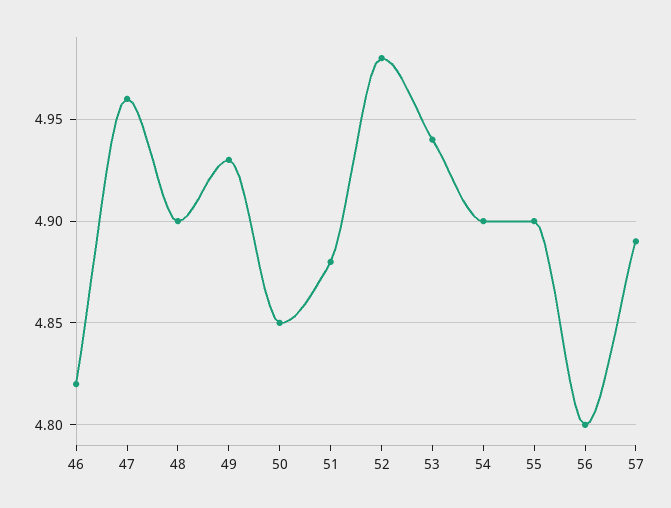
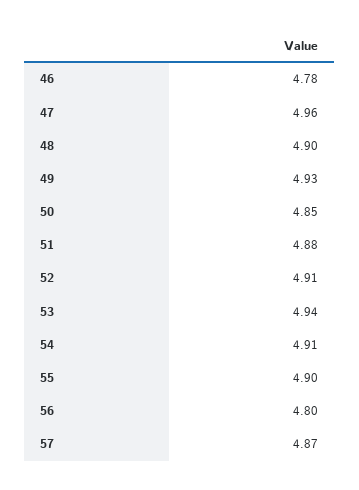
  {
-   "46": 4.82,
+   "46": 4.78,
    "47": 4.96,
    "48": 4.9,
    "49": 4.93,
    "50": 4.85,
    "51": 4.88,
-   "52": 4.98,
+   "52": 4.91,
    "53": 4.94,
-   "54": 4.9,
+   "54": 4.91,
    "55": 4.9,
    "56": 4.8,
-   "57": 4.89
+   "57": 4.87
  }

